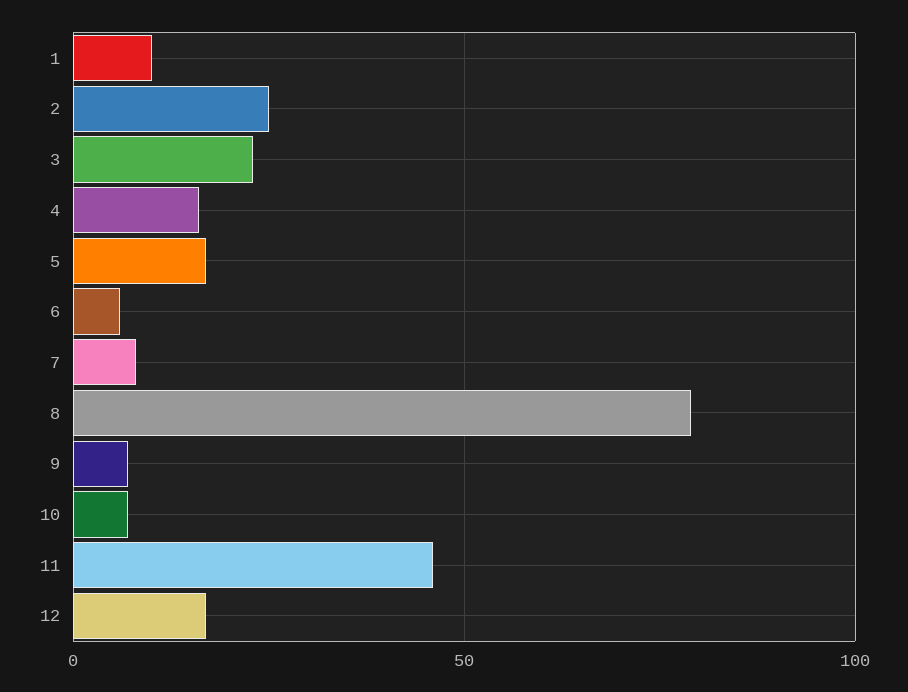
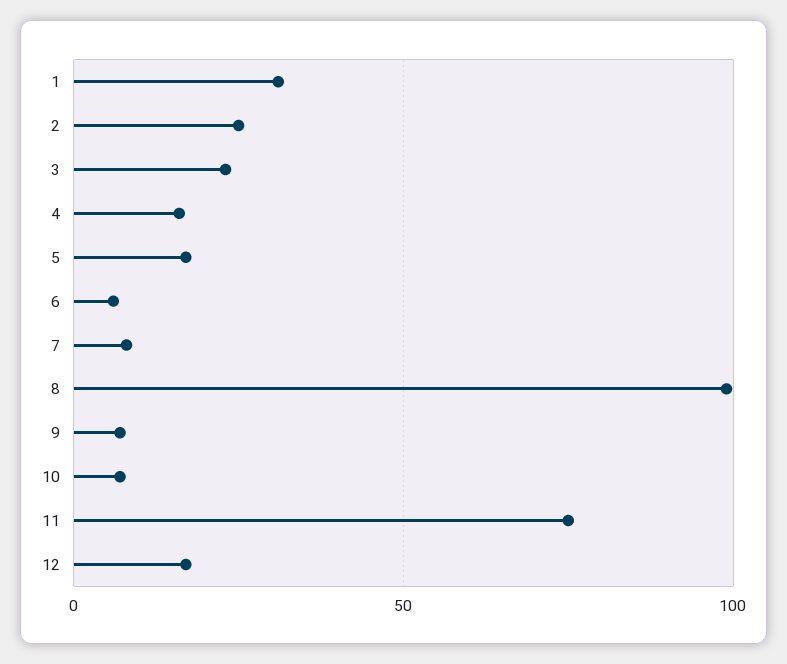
  {
-   "1": 10,
+   "1": 30,
    "2": 25,
    "3": 25,
    "4": 15,
    "5": 15,
    "6": 5,
    "7": 10,
-   "8": 80,
+   "8": 100,
    "9": 5,
    "10": 5,
-   "11": 45,
+   "11": 75,
    "12": 15
  }

